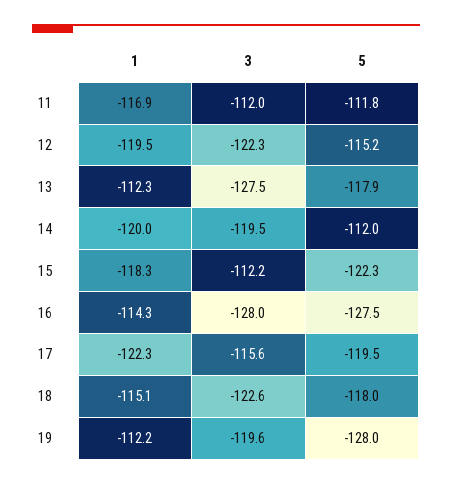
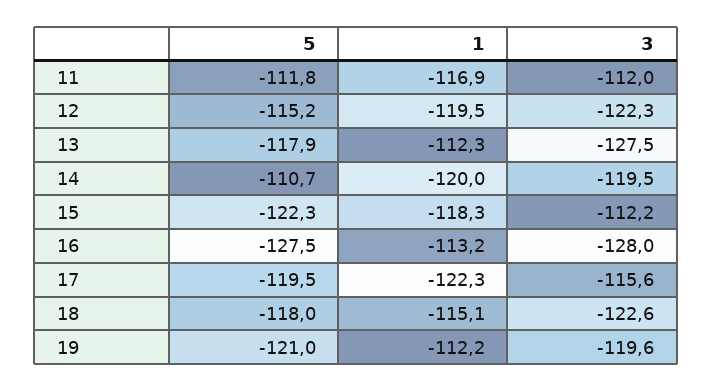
  {
    "1": {
      "11": -116.9,
      "12": -119.5,
      "13": -112.3,
      "14": -120,
      "15": -118.3,
-     "16": -114.3,
+     "16": -113.2,
      "17": -122.3,
      "18": -115.1,
      "19": -112.2
    },
    "3": {
      "11": -112,
      "12": -122.3,
      "13": -127.5,
      "14": -119.5,
      "15": -112.2,
      "16": -128,
      "17": -115.6,
      "18": -122.6,
      "19": -119.6
    },
    "5": {
      "11": -111.8,
      "12": -115.2,
      "13": -117.9,
-     "14": -112,
+     "14": -110.7,
      "15": -122.3,
      "16": -127.5,
      "17": -119.5,
      "18": -118,
-     "19": -128
+     "19": -121
    }
  }

